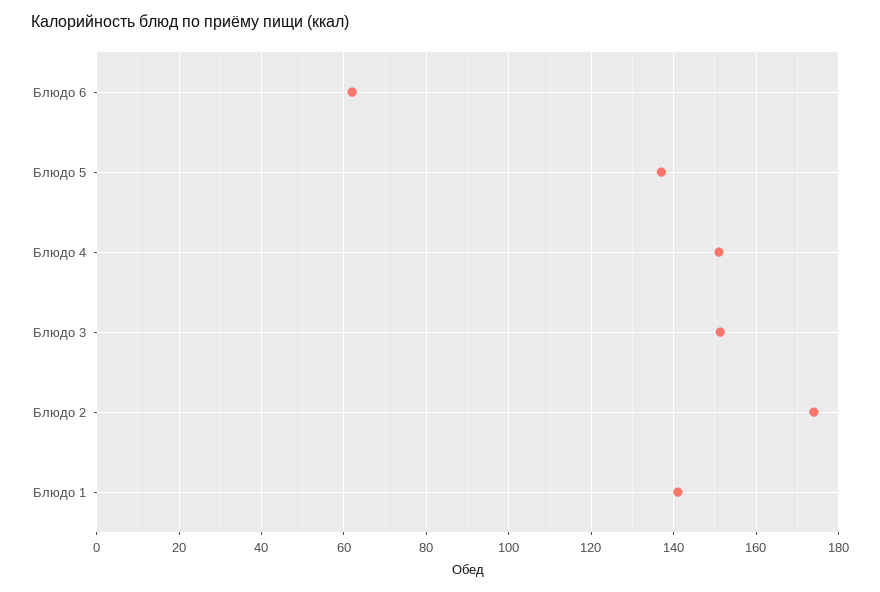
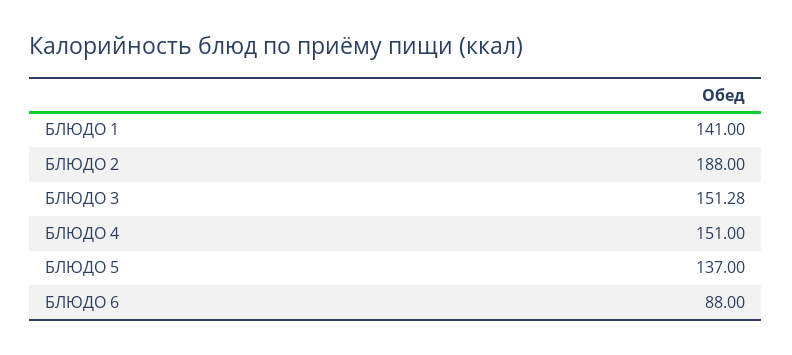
  {
-   "Блюдо 6": 62,
+   "Блюдо 6": 88,
    "Блюдо 5": 137,
    "Блюдо 4": 151,
    "Блюдо 3": 151.28,
-   "Блюдо 2": 174,
+   "Блюдо 2": 188,
    "Блюдо 1": 141
  }

